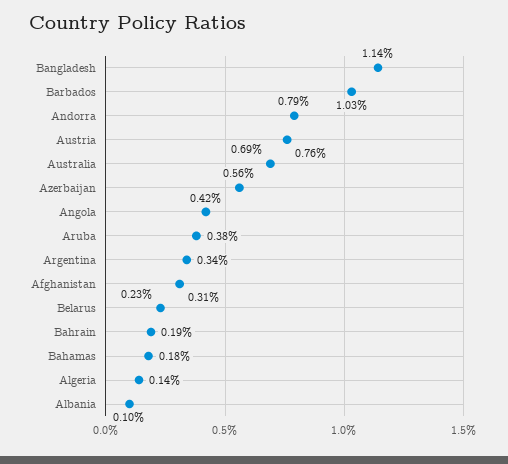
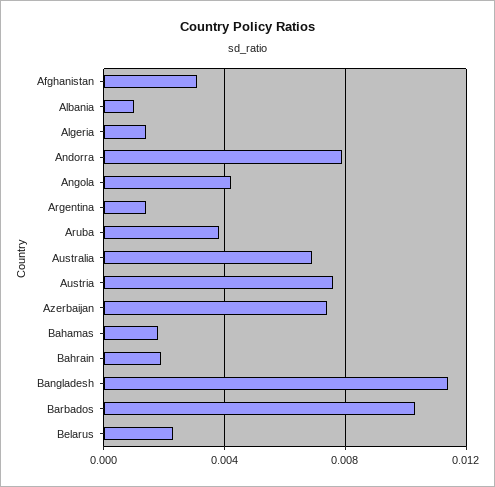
  {
    "Bangladesh": 0.0114,
    "Barbados": 0.0103,
    "Andorra": 0.0079,
    "Austria": 0.0076,
    "Australia": 0.0069,
-   "Azerbaijan": 0.0056,
+   "Azerbaijan": 0.0075,
    "Angola": 0.0042,
    "Aruba": 0.0038,
-   "Argentina": 0.0034,
+   "Argentina": 0.0015,
    "Afghanistan": 0.0031,
    "Belarus": 0.0023,
    "Bahrain": 0.0019,
    "Bahamas": 0.0018,
    "Algeria": 0.0014,
    "Albania": 0.001
  }

